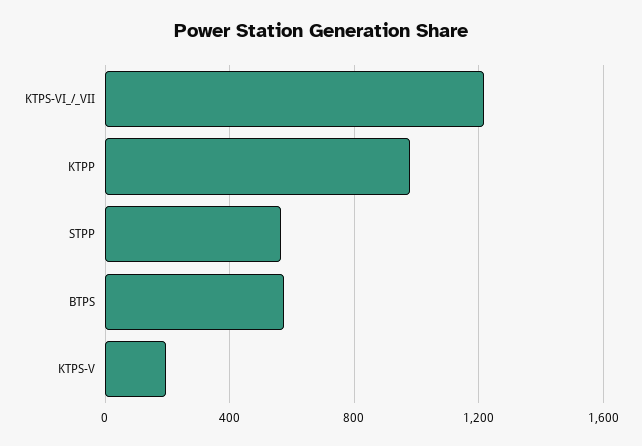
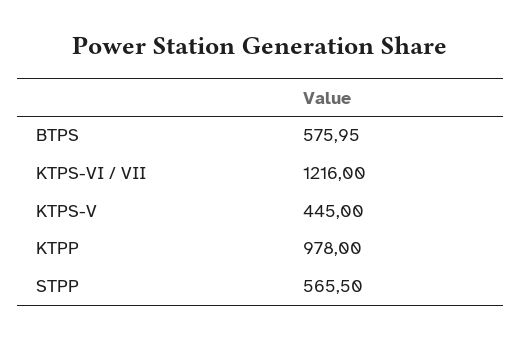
  {
    "KTPS-VI_/_VII": 1216,
    "KTPP": 978,
    "STPP": 565.5,
    "BTPS": 575.95,
-   "KTPS-V": 200
+   "KTPS-V": 445
  }

